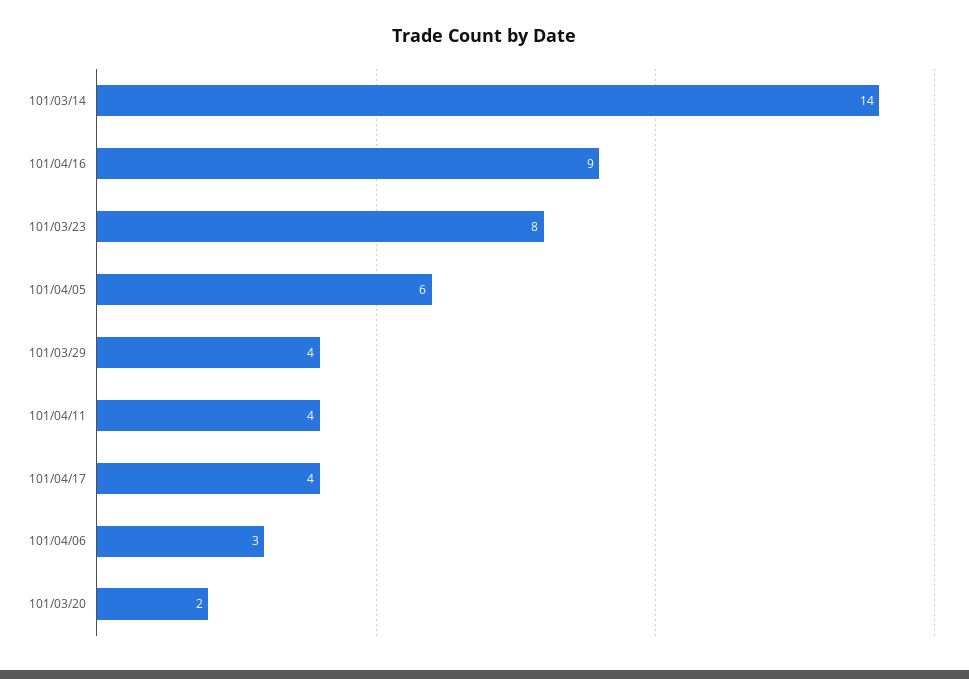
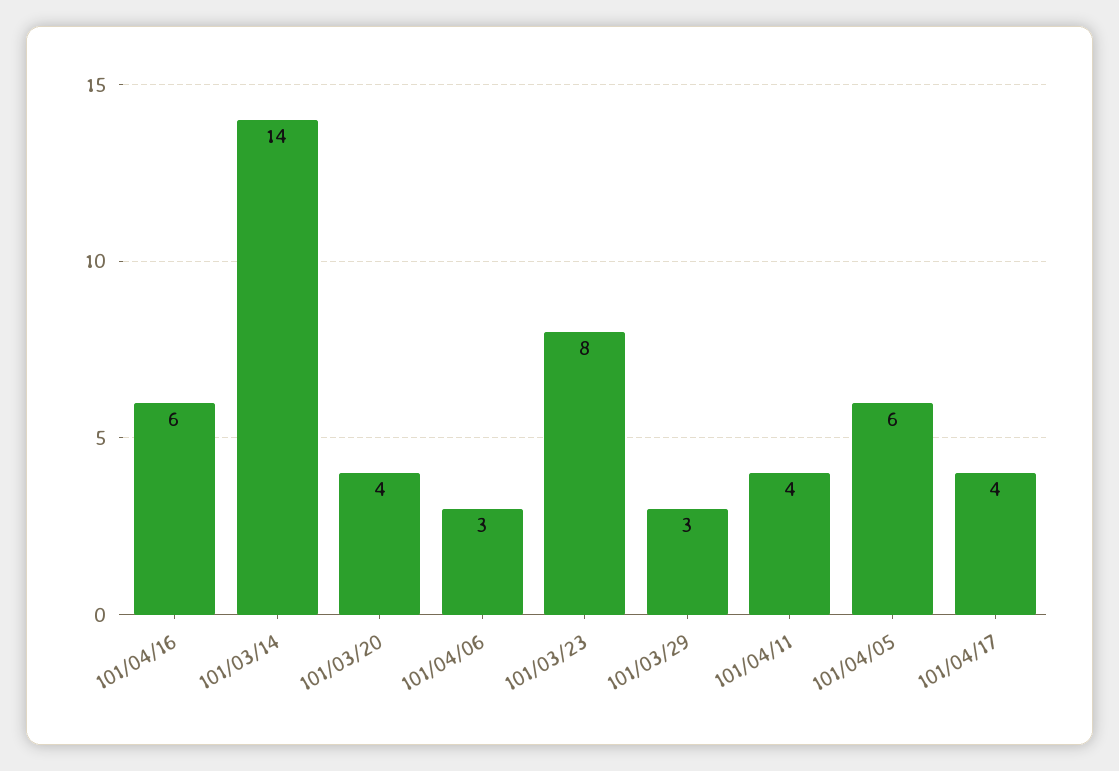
  {
    "101/03/14": 14,
-   "101/04/16": 9,
+   "101/04/16": 6,
    "101/03/23": 8,
    "101/04/05": 6,
-   "101/03/29": 4,
+   "101/03/29": 3,
    "101/04/11": 4,
    "101/04/17": 4,
    "101/04/06": 3,
-   "101/03/20": 2
+   "101/03/20": 4
  }

